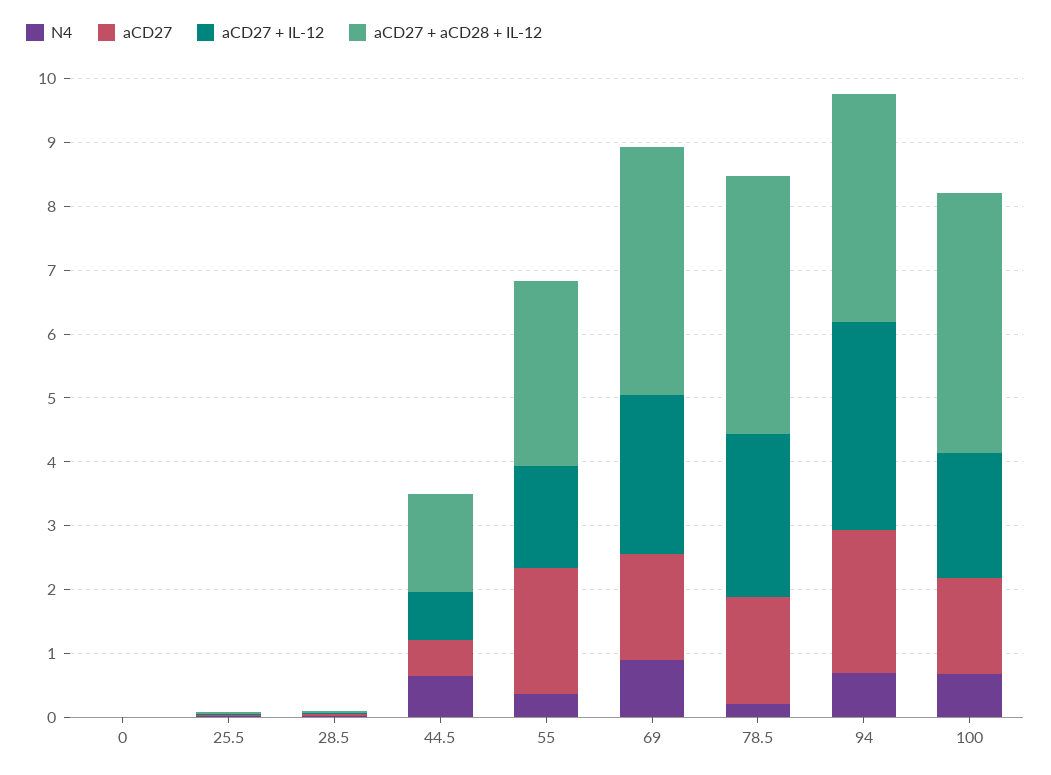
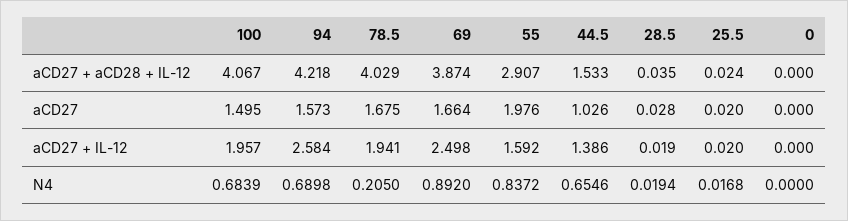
  {
    "N4": {
      "0": 0,
      "25.5": 0.0168,
      "28.5": 0.0194,
      "44.5": 0.6546,
-     "55": 0.4,
+     "55": 0.8372,
      "69": 0.892,
      "78.5": 0.205,
      "94": 0.6898,
      "100": 0.6839
    },
    "aCD27": {
      "0": 0,
      "25.5": 0.02,
      "28.5": 0.028,
-     "44.5": 0.6,
+     "44.5": 1.026,
      "55": 1.976,
      "69": 1.664,
      "78.5": 1.675,
-     "94": 2.2,
+     "94": 1.573,
      "100": 1.495
    },
    "aCD27 + IL-12": {
      "0": 0,
      "25.5": 0.02,
      "28.5": 0.019,
-     "44.5": 0.8,
+     "44.5": 1.386,
      "55": 1.592,
      "69": 2.498,
-     "78.5": 2.6,
+     "78.5": 1.941,
-     "94": 3.2,
+     "94": 2.584,
      "100": 1.957
    },
    "aCD27 + aCD28 + IL-12": {
      "0": 0,
      "25.5": 0.024,
      "28.5": 0.035,
      "44.5": 1.533,
      "55": 2.907,
      "69": 3.874,
      "78.5": 4.029,
-     "94": 3.6,
+     "94": 4.218,
      "100": 4.067
    }
  }

